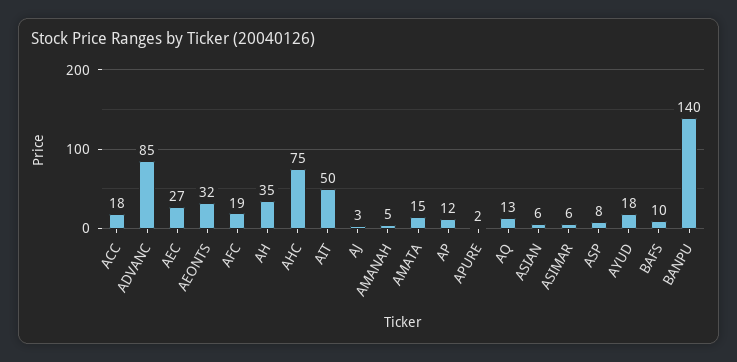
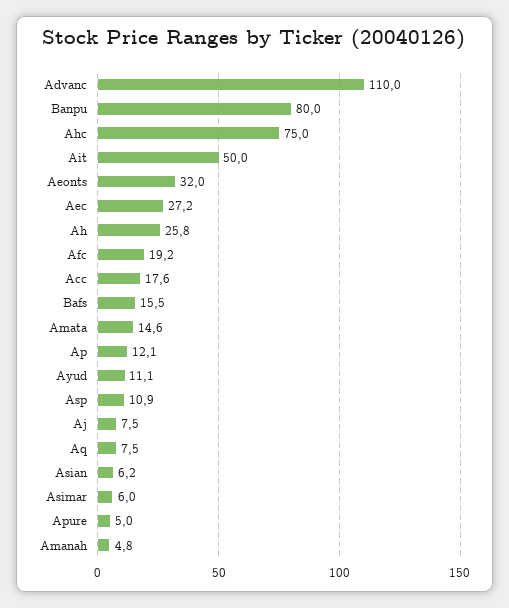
  {
    "ACC": 17.6,
-   "ADVANC": 85,
+   "ADVANC": 110,
    "AEC": 27.2,
    "AEONTS": 32,
    "AFC": 19.2,
-   "AH": 35,
+   "AH": 25.8,
    "AHC": 75,
    "AIT": 50,
-   "AJ": 3,
+   "AJ": 7.5,
    "AMANAH": 4.8,
    "AMATA": 14.6,
    "AP": 12.1,
-   "APURE": 2,
+   "APURE": 5,
-   "AQ": 13,
+   "AQ": 7.5,
    "ASIAN": 6.2,
    "ASIMAR": 6,
-   "ASP": 8,
+   "ASP": 10.9,
-   "AYUD": 18,
+   "AYUD": 11.1,
-   "BAFS": 10,
+   "BAFS": 15.5,
-   "BANPU": 140
+   "BANPU": 80
  }

